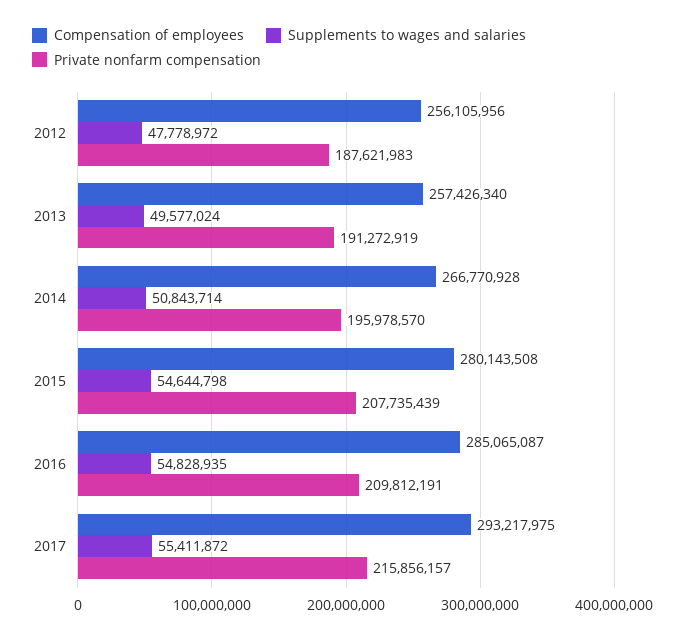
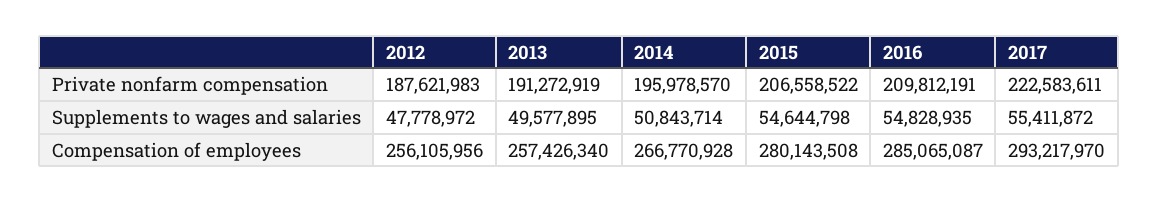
  {
    "Compensation of employees": {
      "2012": 256105956,
      "2013": 257426340,
      "2014": 266770928,
      "2015": 280143508,
      "2016": 285065087,
-     "2017": 293217975
+     "2017": 293217970
    },
    "Supplements to wages and salaries": {
      "2012": 47778972,
-     "2013": 49577024,
+     "2013": 49577895,
      "2014": 50843714,
      "2015": 54644798,
      "2016": 54828935,
      "2017": 55411872
    },
    "Private nonfarm compensation": {
      "2012": 187621983,
      "2013": 191272919,
      "2014": 195978570,
-     "2015": 207735439,
+     "2015": 206558522,
      "2016": 209812191,
-     "2017": 215856157
+     "2017": 222583611
    }
  }

